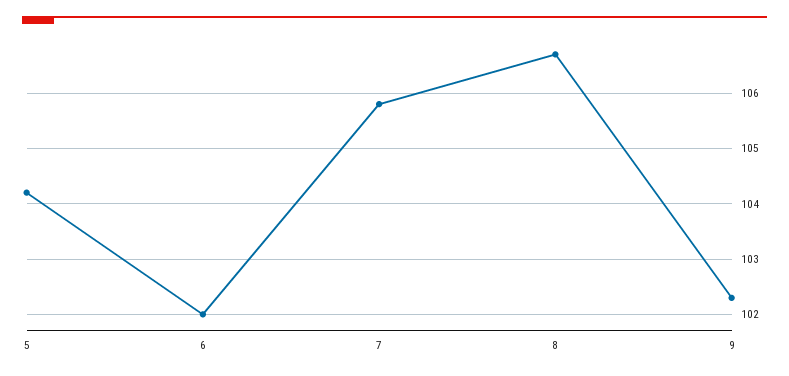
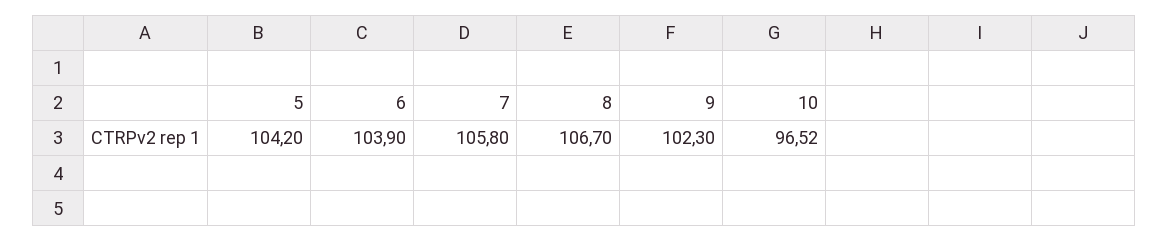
  {
    "5": 104.2,
-   "6": 102,
+   "6": 103.9,
    "7": 105.8,
    "8": 106.7,
-   "9": 102.3
+   "9": 102.3,
+   "10": 96.52
  }

